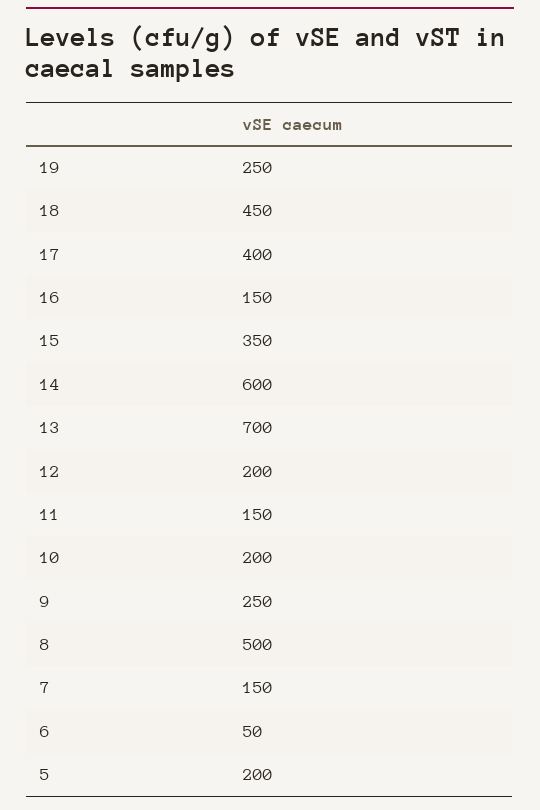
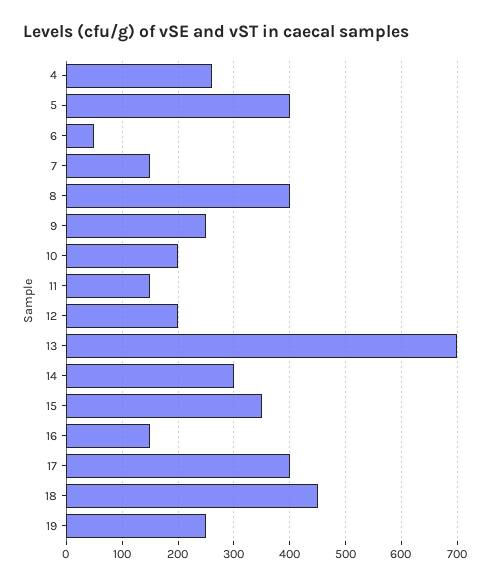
  {
    "19": 250,
    "18": 450,
    "17": 400,
    "16": 150,
    "15": 350,
-   "14": 600,
+   "14": 300,
    "13": 700,
    "12": 200,
    "11": 150,
    "10": 200,
    "9": 250,
-   "8": 500,
+   "8": 400,
    "7": 150,
    "6": 50,
-   "5": 200
+   "5": 400,
+   "4": 260
  }

